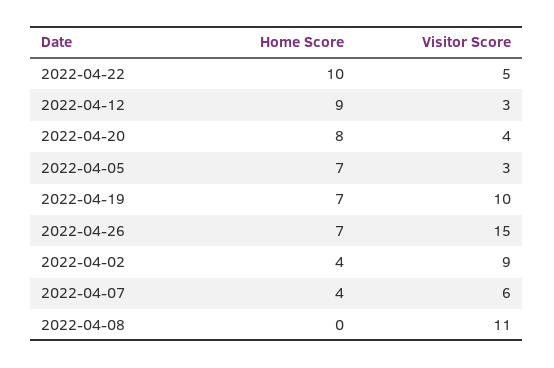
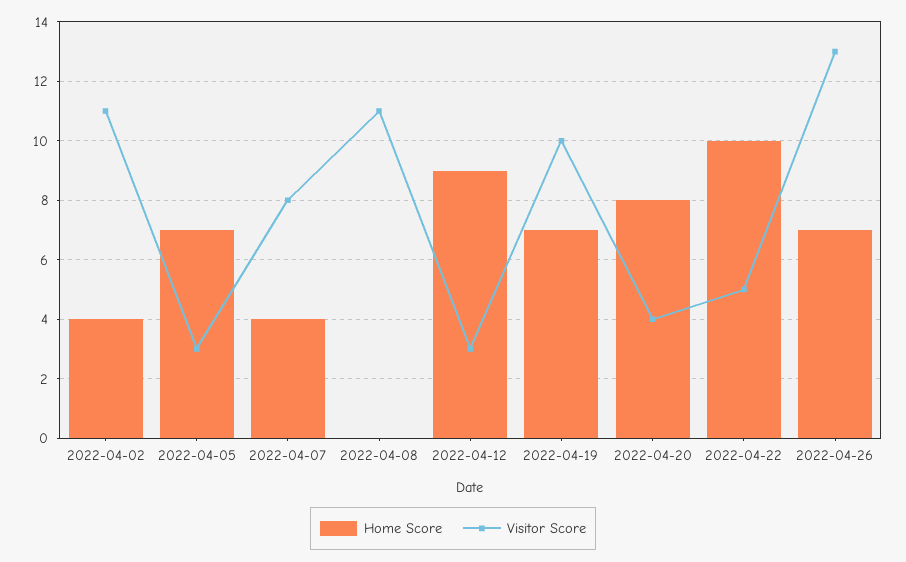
  {
    "Home Score": {
      "2022-04-22": 10,
      "2022-04-12": 9,
      "2022-04-20": 8,
      "2022-04-05": 7,
      "2022-04-19": 7,
      "2022-04-26": 7,
      "2022-04-02": 4,
      "2022-04-07": 4,
      "2022-04-08": 0
    },
    "Visitor Score": {
      "2022-04-22": 5,
      "2022-04-12": 3,
      "2022-04-20": 4,
      "2022-04-05": 3,
      "2022-04-19": 10,
-     "2022-04-26": 15,
+     "2022-04-26": 13,
-     "2022-04-02": 9,
+     "2022-04-02": 11,
-     "2022-04-07": 6,
+     "2022-04-07": 8,
      "2022-04-08": 11
    }
  }

